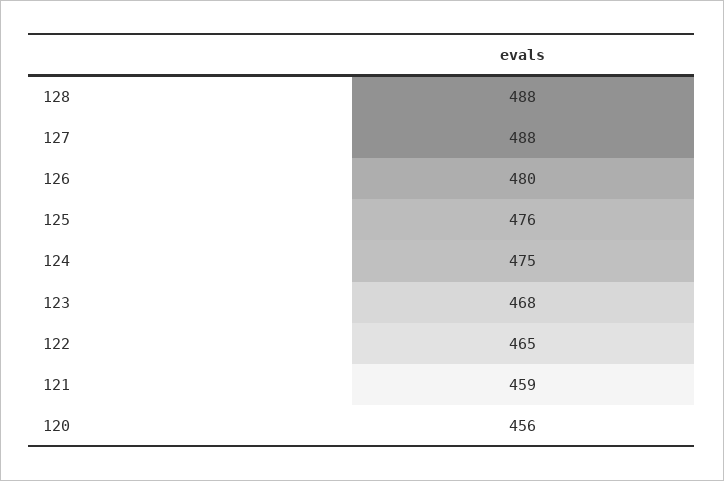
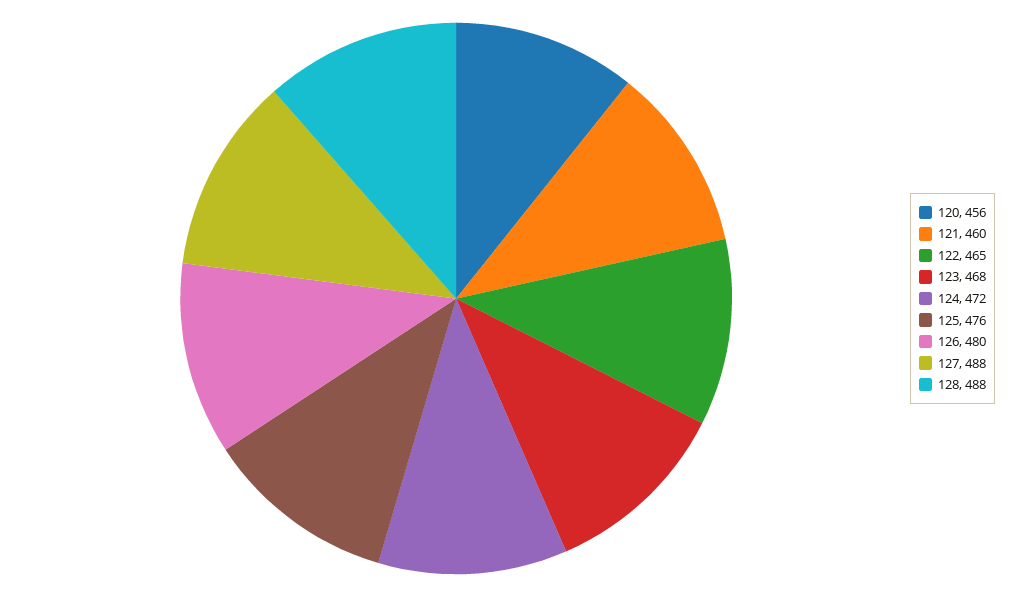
  {
    "128": 488,
    "127": 488,
    "126": 480,
    "125": 476,
-   "124": 475,
+   "124": 472,
    "123": 468,
    "122": 465,
-   "121": 459,
+   "121": 460,
    "120": 456
  }

